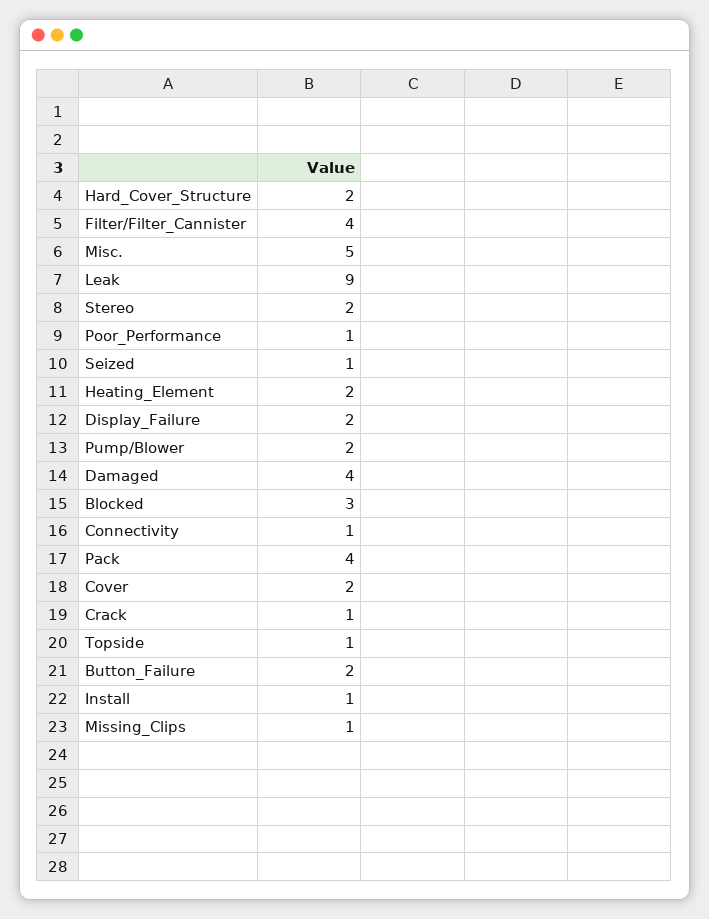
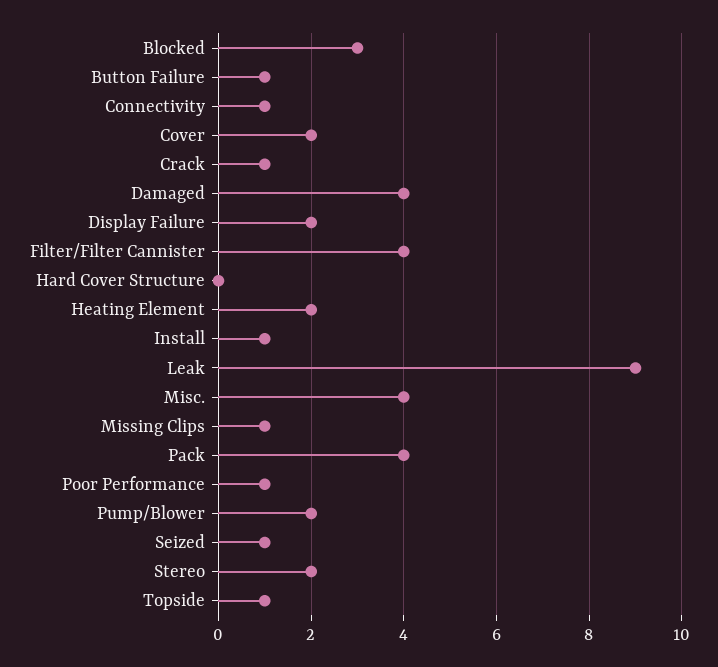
  {
-   "Hard_Cover_Structure": 2,
+   "Hard_Cover_Structure": 0,
    "Filter/Filter_Cannister": 4,
-   "Misc.": 5,
+   "Misc.": 4,
    "Leak": 9,
    "Stereo": 2,
    "Poor_Performance": 1,
    "Seized": 1,
    "Heating_Element": 2,
    "Display_Failure": 2,
    "Pump/Blower": 2,
    "Damaged": 4,
    "Blocked": 3,
    "Connectivity": 1,
    "Pack": 4,
    "Cover": 2,
    "Crack": 1,
    "Topside": 1,
-   "Button_Failure": 2,
+   "Button_Failure": 1,
    "Install": 1,
    "Missing_Clips": 1
  }

